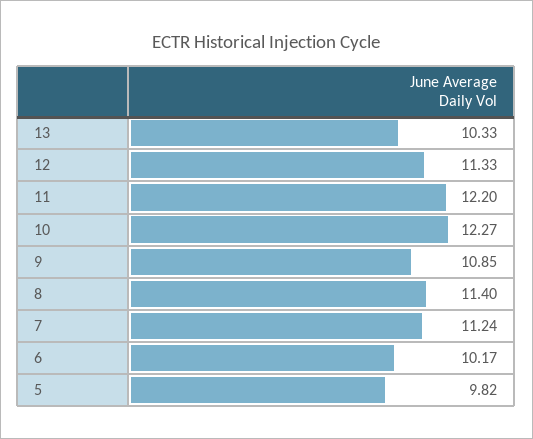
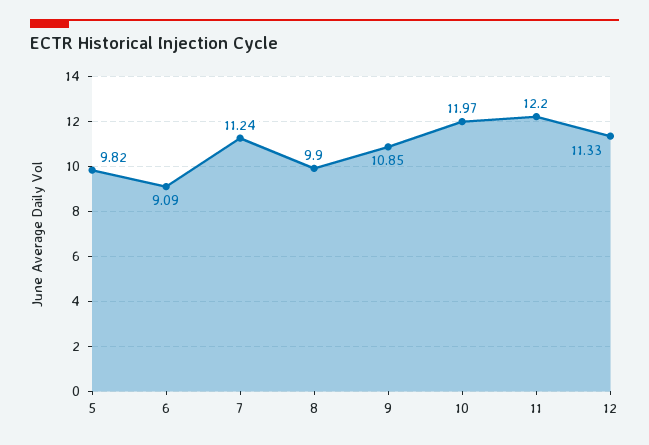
  {
-   "13": 10.33,
    "12": 11.33,
    "11": 12.2,
-   "10": 12.27,
+   "10": 11.97,
    "9": 10.85,
-   "8": 11.4,
+   "8": 9.9,
    "7": 11.24,
-   "6": 10.17,
+   "6": 9.09,
    "5": 9.82
  }

